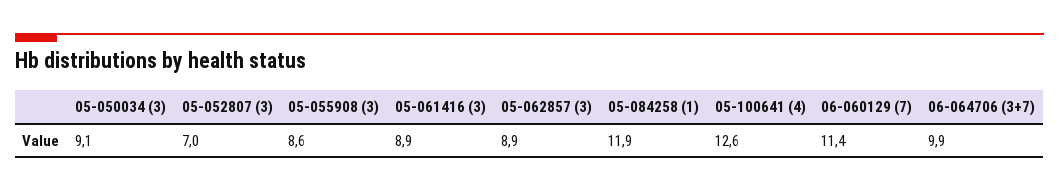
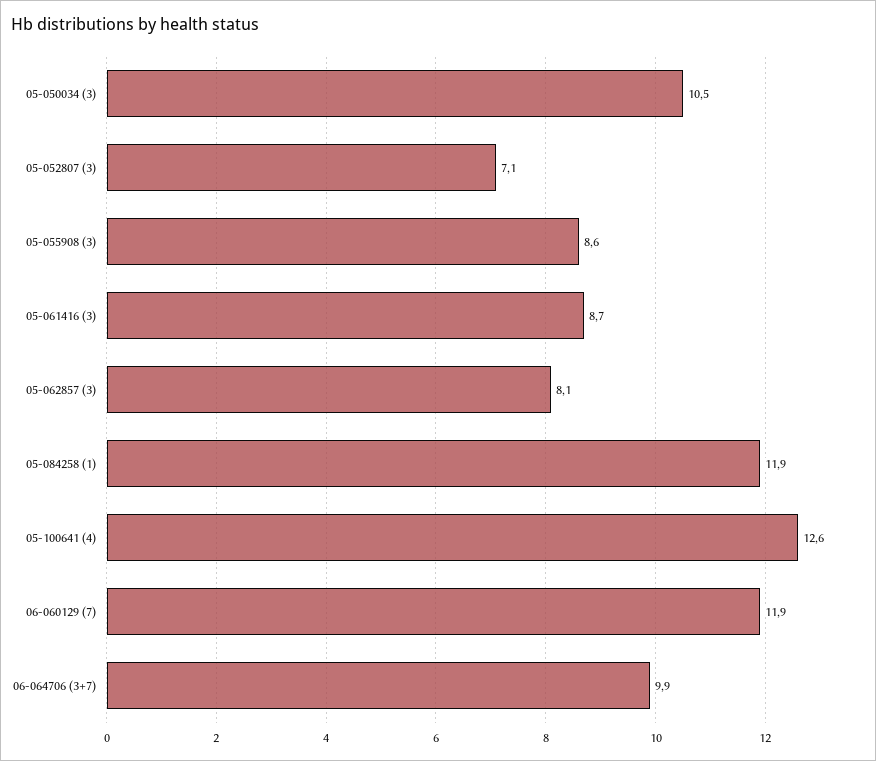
  {
-   "05-050034 (3)": 9.1,
+   "05-050034 (3)": 10.5,
-   "05-052807 (3)": 7,
+   "05-052807 (3)": 7.1,
    "05-055908 (3)": 8.6,
-   "05-061416 (3)": 8.9,
+   "05-061416 (3)": 8.7,
-   "05-062857 (3)": 8.9,
+   "05-062857 (3)": 8.1,
    "05-084258 (1)": 11.9,
    "05-100641 (4)": 12.6,
-   "06-060129 (7)": 11.4,
+   "06-060129 (7)": 11.9,
    "06-064706 (3+7)": 9.9
  }

